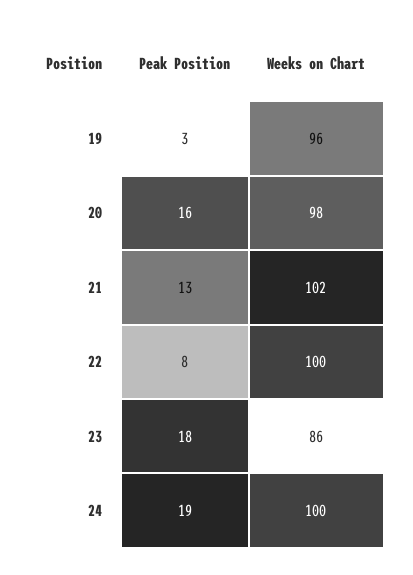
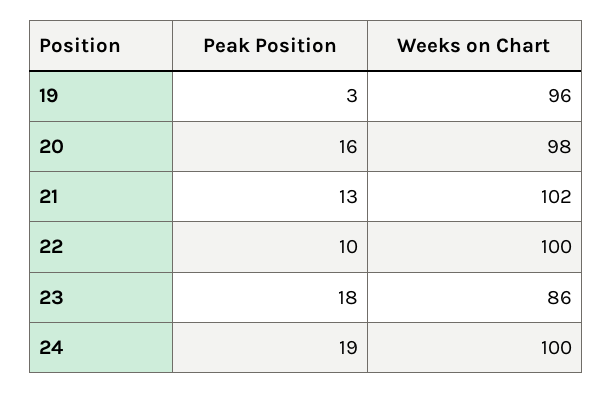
  {
    "Peak Position": {
      "19": 3,
      "20": 16,
      "21": 13,
-     "22": 8,
+     "22": 10,
      "23": 18,
      "24": 19
    },
    "Weeks on Chart": {
      "19": 96,
      "20": 98,
      "21": 102,
      "22": 100,
      "23": 86,
      "24": 100
    }
  }

